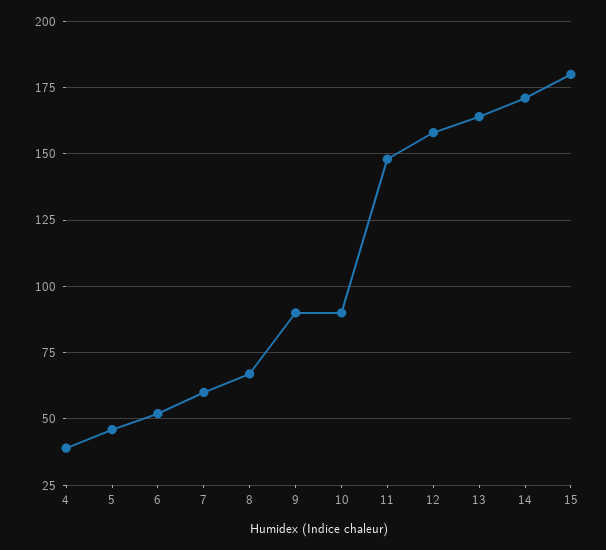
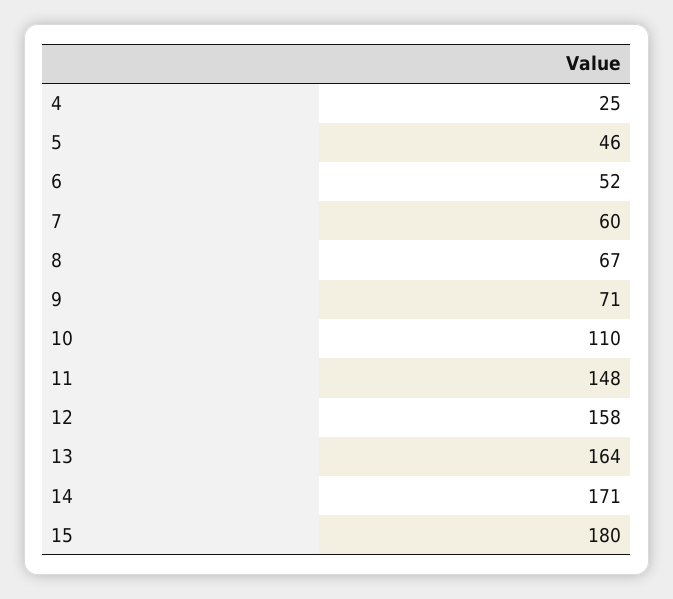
  {
-   "4": 40,
+   "4": 25,
    "5": 46,
    "6": 52,
    "7": 60,
    "8": 67,
-   "9": 90,
+   "9": 71,
-   "10": 90,
+   "10": 110,
    "11": 148,
    "12": 158,
    "13": 164,
    "14": 171,
    "15": 180
  }

